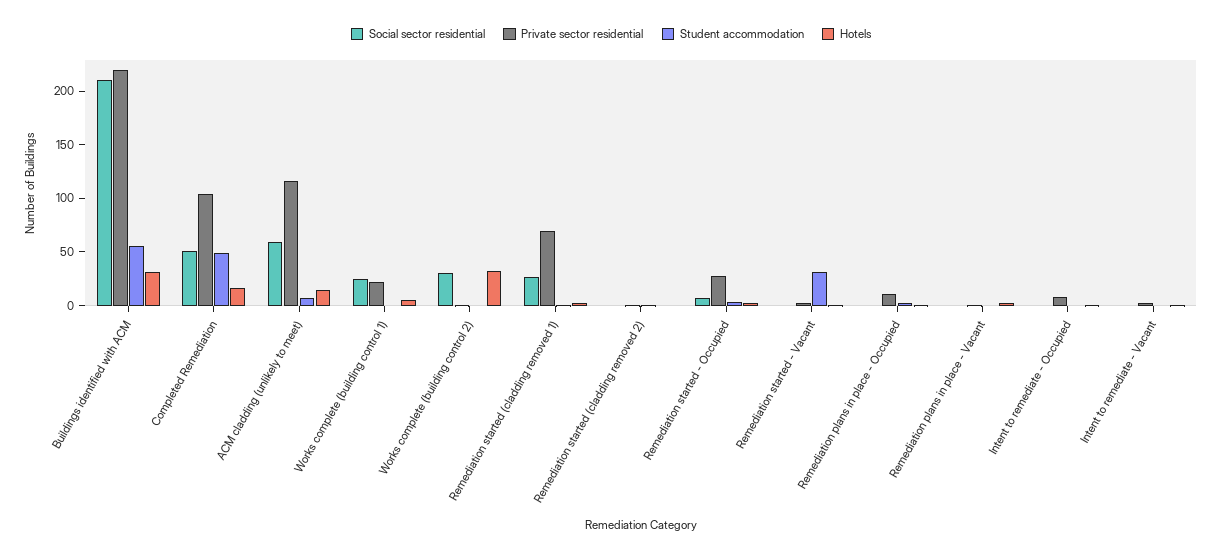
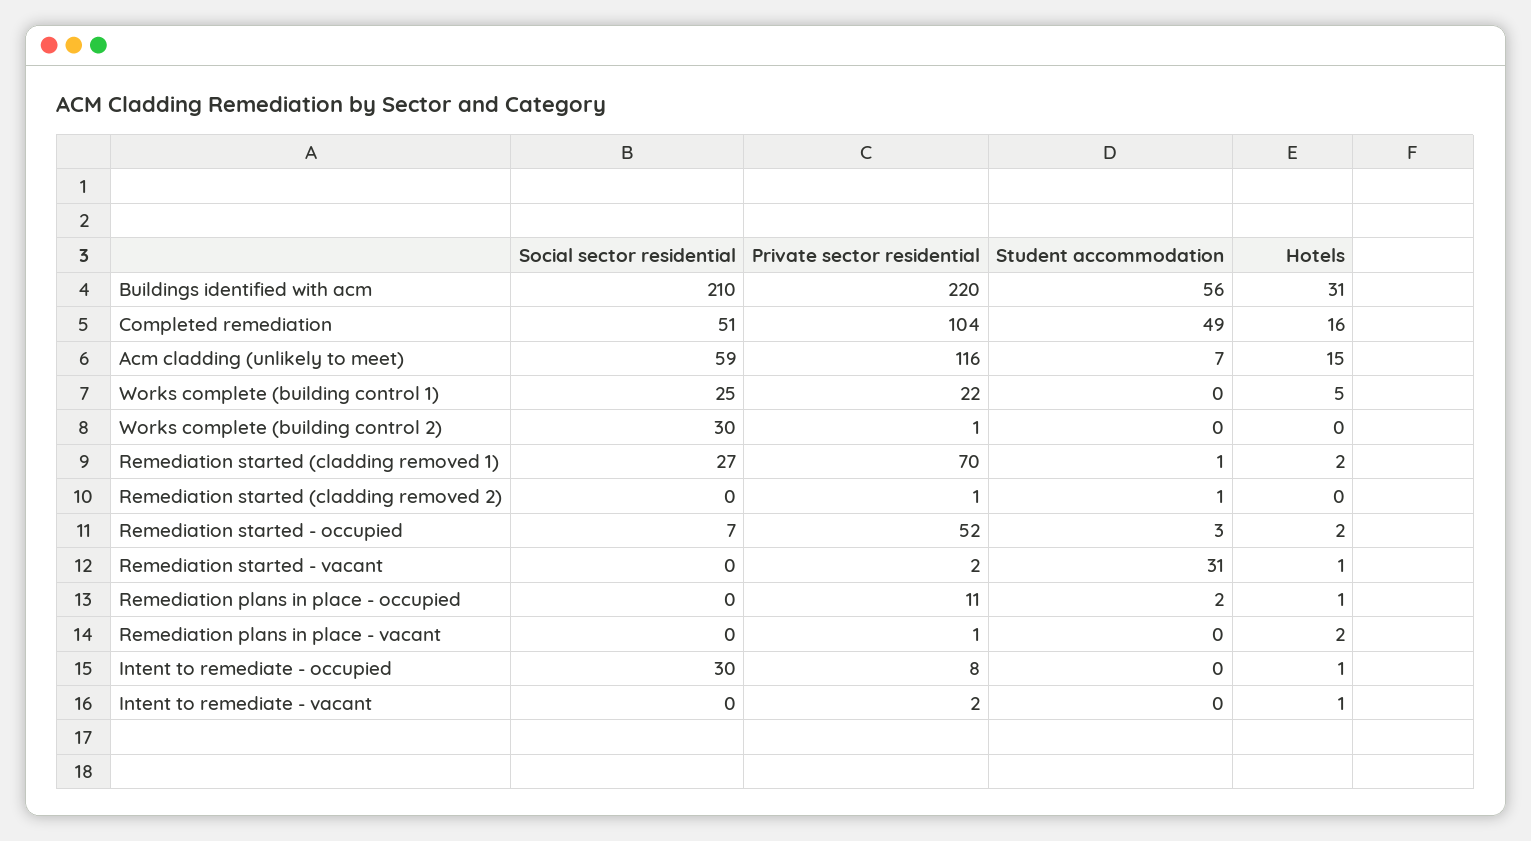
  {
    "Social sector residential": {
      "Buildings identified with ACM": 210,
      "Completed Remediation": 51,
      "ACM cladding (unlikely to meet)": 59,
      "Works complete (building control 1)": 25,
      "Works complete (building control 2)": 30,
      "Remediation started (cladding removed 1)": 27,
      "Remediation started (cladding removed 2)": 0,
      "Remediation started - Occupied": 7,
      "Remediation started - Vacant": 0,
      "Remediation plans in place - Occupied": 0,
      "Remediation plans in place - Vacant": 0,
-     "Intent to remediate - Occupied": 0,
+     "Intent to remediate - Occupied": 30,
      "Intent to remediate - Vacant": 0
    },
    "Private sector residential": {
      "Buildings identified with ACM": 220,
      "Completed Remediation": 104,
      "ACM cladding (unlikely to meet)": 116,
      "Works complete (building control 1)": 22,
      "Works complete (building control 2)": 1,
      "Remediation started (cladding removed 1)": 70,
      "Remediation started (cladding removed 2)": 1,
-     "Remediation started - Occupied": 30,
+     "Remediation started - Occupied": 52,
      "Remediation started - Vacant": 2,
      "Remediation plans in place - Occupied": 11,
      "Remediation plans in place - Vacant": 1,
      "Intent to remediate - Occupied": 8,
      "Intent to remediate - Vacant": 2
    },
    "Student accommodation": {
      "Buildings identified with ACM": 56,
      "Completed Remediation": 49,
      "ACM cladding (unlikely to meet)": 7,
      "Works complete (building control 1)": 0,
      "Works complete (building control 2)": 0,
      "Remediation started (cladding removed 1)": 1,
      "Remediation started (cladding removed 2)": 1,
      "Remediation started - Occupied": 3,
      "Remediation started - Vacant": 31,
      "Remediation plans in place - Occupied": 2,
      "Remediation plans in place - Vacant": 0,
      "Intent to remediate - Occupied": 0,
      "Intent to remediate - Vacant": 0
    },
    "Hotels": {
      "Buildings identified with ACM": 31,
      "Completed Remediation": 16,
      "ACM cladding (unlikely to meet)": 15,
      "Works complete (building control 1)": 5,
-     "Works complete (building control 2)": 30,
+     "Works complete (building control 2)": 0,
      "Remediation started (cladding removed 1)": 2,
      "Remediation started (cladding removed 2)": 0,
      "Remediation started - Occupied": 2,
      "Remediation started - Vacant": 1,
      "Remediation plans in place - Occupied": 1,
      "Remediation plans in place - Vacant": 2,
      "Intent to remediate - Occupied": 1,
      "Intent to remediate - Vacant": 1
    }
  }

